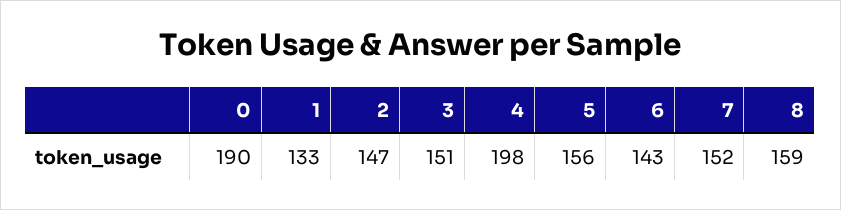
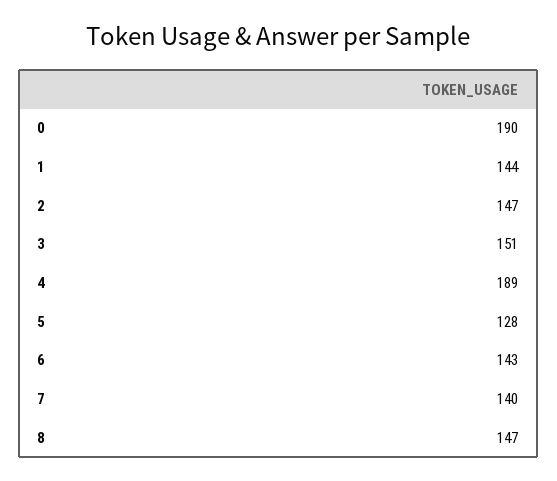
  {
    "0": 190,
-   "1": 133,
+   "1": 144,
    "2": 147,
    "3": 151,
-   "4": 198,
+   "4": 189,
-   "5": 156,
+   "5": 128,
    "6": 143,
-   "7": 152,
+   "7": 140,
-   "8": 159
+   "8": 147
  }

